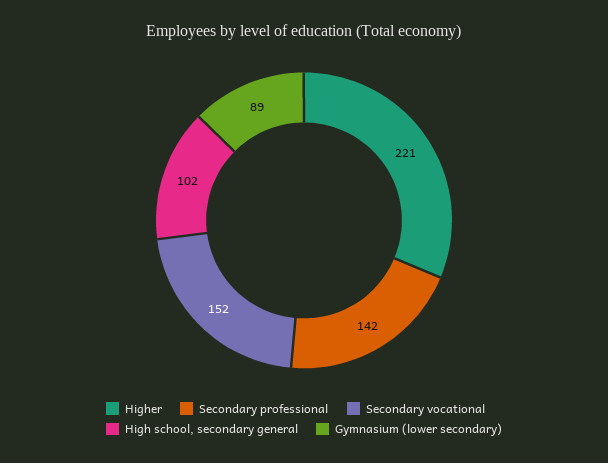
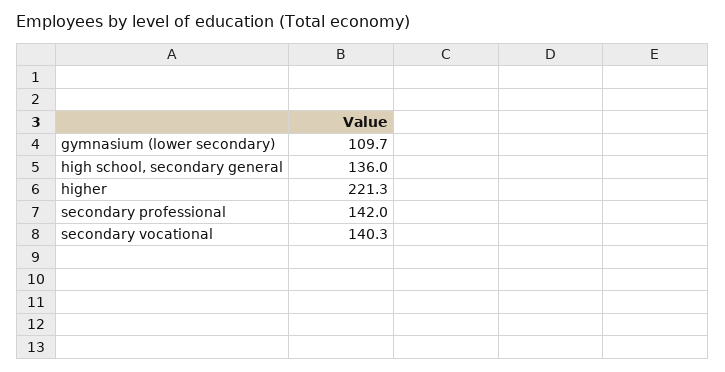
  {
    "Higher": 221.3,
    "Secondary professional": 142,
-   "Secondary vocational": 152,
+   "Secondary vocational": 140.3,
-   "High school, secondary general": 102,
+   "High school, secondary general": 136,
-   "Gymnasium (lower secondary)": 89
+   "Gymnasium (lower secondary)": 109.7
  }

